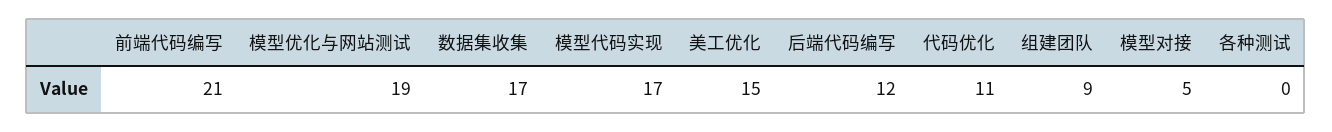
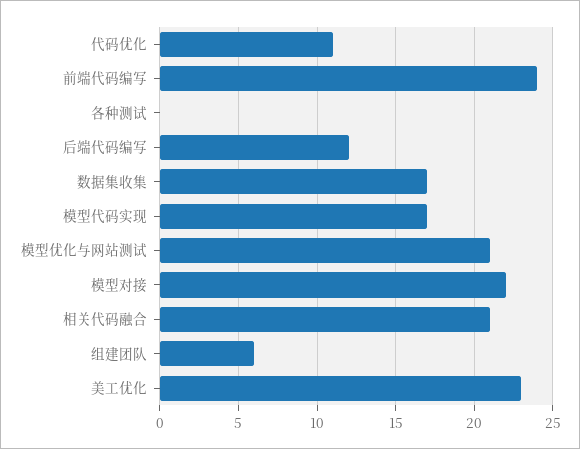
  {
-   "前端代码编写": 21,
+   "前端代码编写": 24,
-   "模型优化与网站测试": 19,
+   "模型优化与网站测试": 21,
    "数据集收集": 17,
    "模型代码实现": 17,
-   "美工优化": 15,
+   "美工优化": 23,
    "后端代码编写": 12,
    "代码优化": 11,
-   "组建团队": 9,
+   "组建团队": 6,
-   "模型对接": 5,
+   "模型对接": 22,
-   "各种测试": 0
+   "各种测试": 0,
+   "相关代码融合": 21
  }

